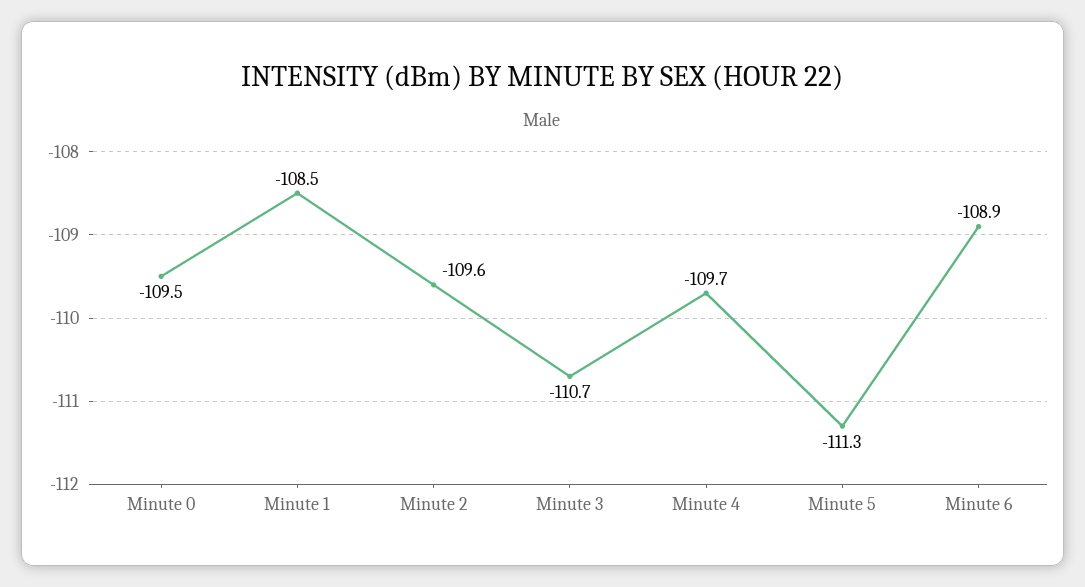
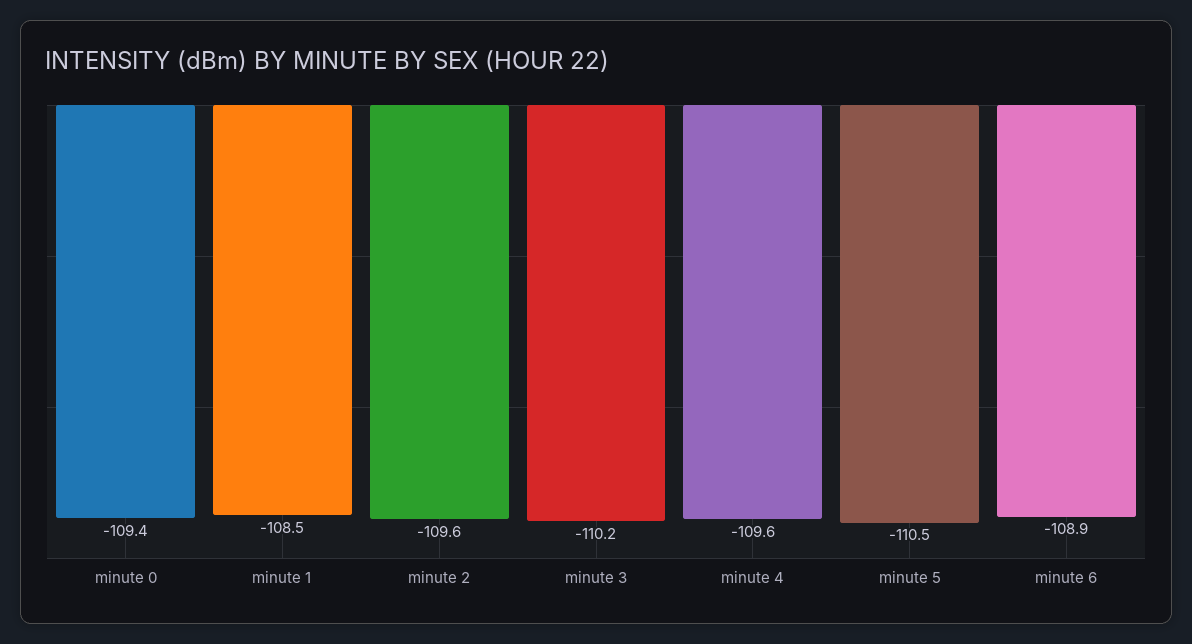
  {
-   "Minute 0": -109.5,
+   "Minute 0": -109.4,
    "Minute 1": -108.5,
    "Minute 2": -109.6,
-   "Minute 3": -110.7,
+   "Minute 3": -110.2,
-   "Minute 4": -109.7,
+   "Minute 4": -109.6,
-   "Minute 5": -111.3,
+   "Minute 5": -110.5,
    "Minute 6": -108.9
  }

